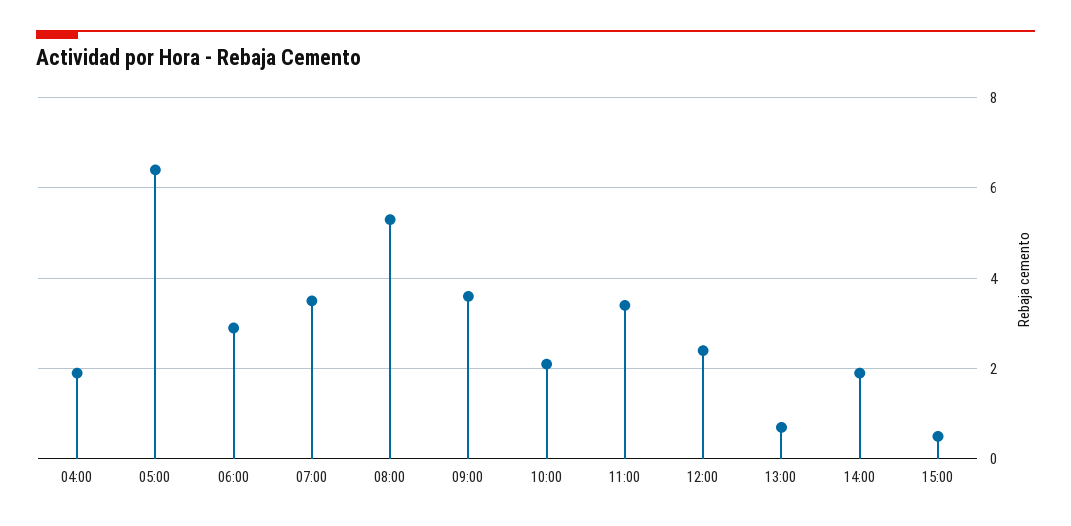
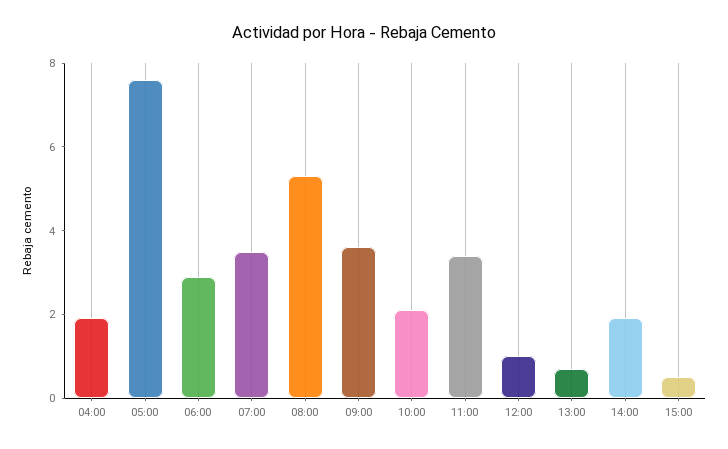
  {
    "04:00": 2,
-   "05:00": 6.5,
+   "05:00": 7.5,
    "06:00": 3,
    "07:00": 3.5,
    "08:00": 5.5,
    "09:00": 3.5,
    "10:00": 2,
    "11:00": 3.5,
-   "12:00": 2.5,
+   "12:00": 1,
    "13:00": 0.5,
    "14:00": 2,
    "15:00": 0.5
  }

